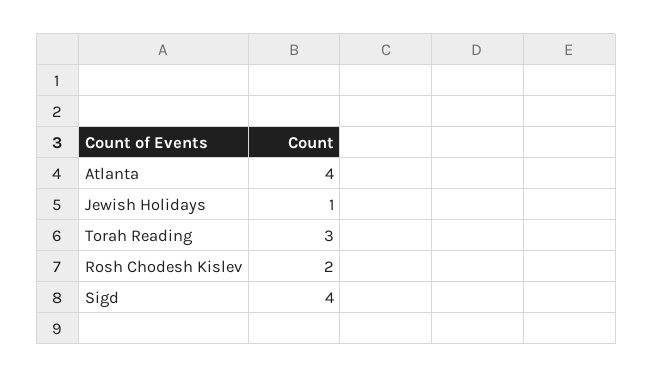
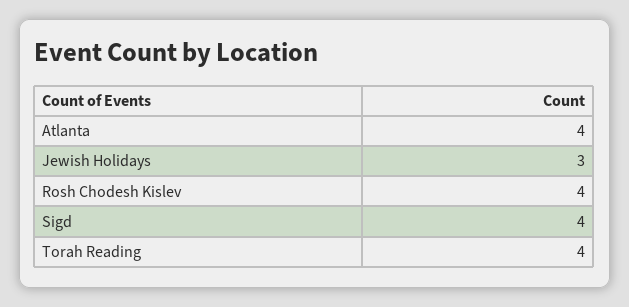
  {
    "Atlanta": 4,
-   "Jewish Holidays": 1,
+   "Jewish Holidays": 3,
-   "Torah Reading": 3,
+   "Torah Reading": 4,
-   "Rosh Chodesh Kislev": 2,
+   "Rosh Chodesh Kislev": 4,
    "Sigd": 4
  }

